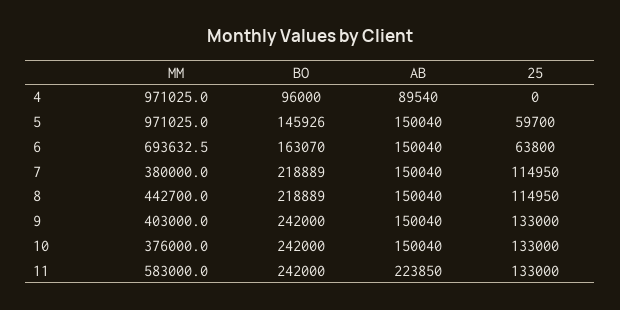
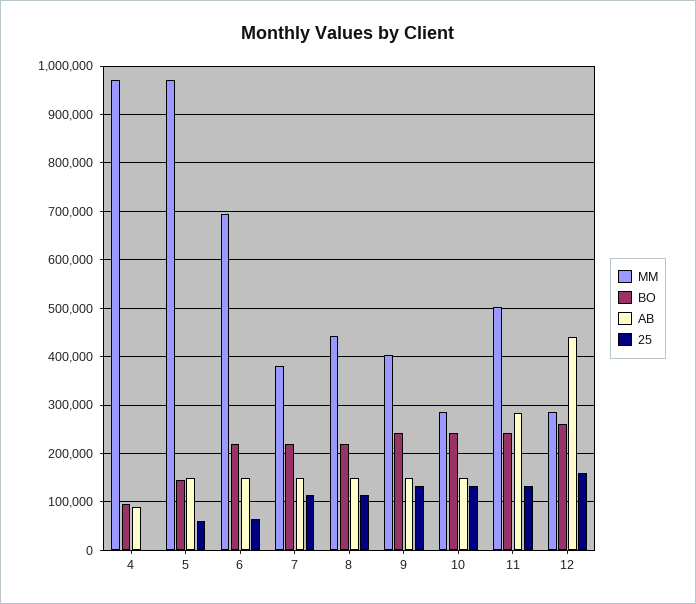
  {
    "MM": {
      "4": 971025,
      "5": 971025,
      "6": 693632.5,
      "7": 380000,
      "8": 442700,
      "9": 403000,
-     "10": 376000,
+     "10": 280000,
-     "11": 583000
+     "11": 500000,
+     "12": 280000
    },
    "BO": {
      "4": 96000,
      "5": 145926,
-     "6": 163070,
+     "6": 220000,
      "7": 218889,
      "8": 218889,
      "9": 242000,
      "10": 242000,
-     "11": 242000
+     "11": 242000,
+     "12": 260000
    },
    "AB": {
      "4": 89540,
      "5": 150040,
      "6": 150040,
      "7": 150040,
      "8": 150040,
      "9": 150040,
      "10": 150040,
-     "11": 223850
+     "11": 280000,
+     "12": 440000
    },
    "25": {
      "4": 0,
      "5": 59700,
      "6": 63800,
      "7": 114950,
      "8": 114950,
      "9": 133000,
      "10": 133000,
-     "11": 133000
+     "11": 133000,
+     "12": 160000
    }
  }

